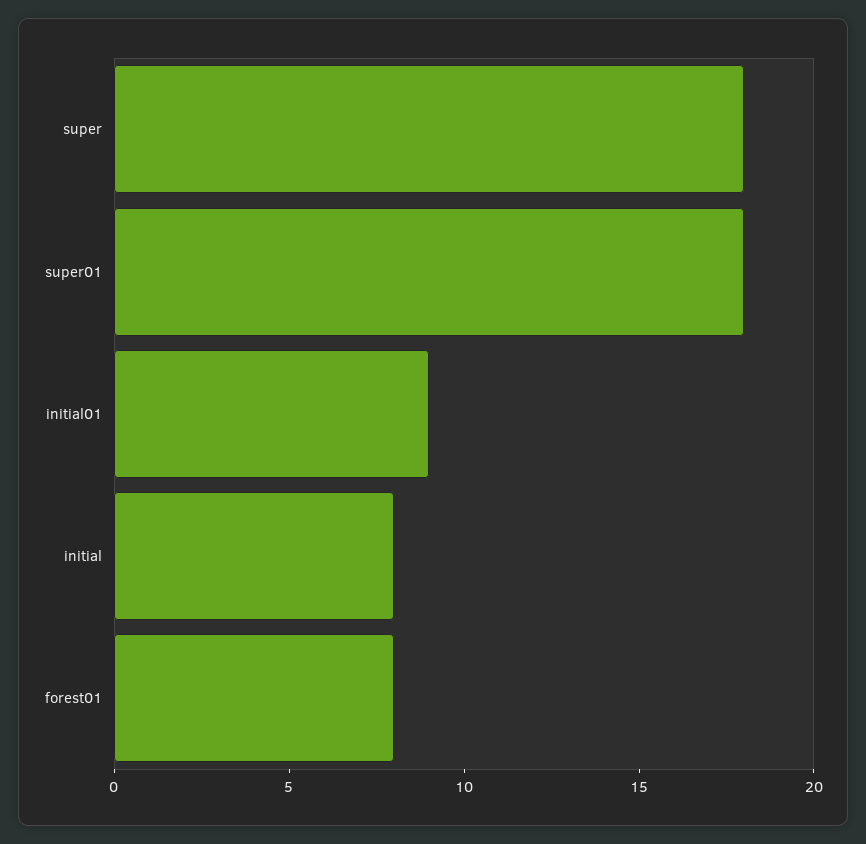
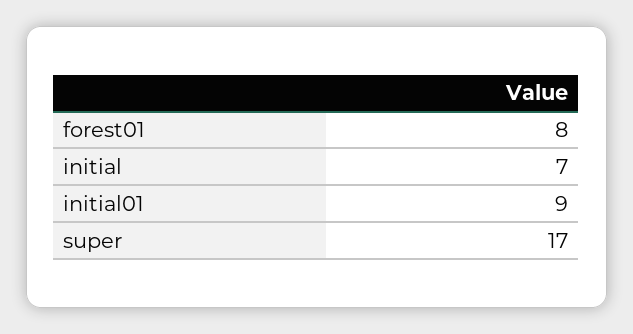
  {
-   "super": 18,
+   "super": 17,
-   "super01": 18,
    "initial01": 9,
-   "initial": 8,
+   "initial": 7,
    "forest01": 8
  }

